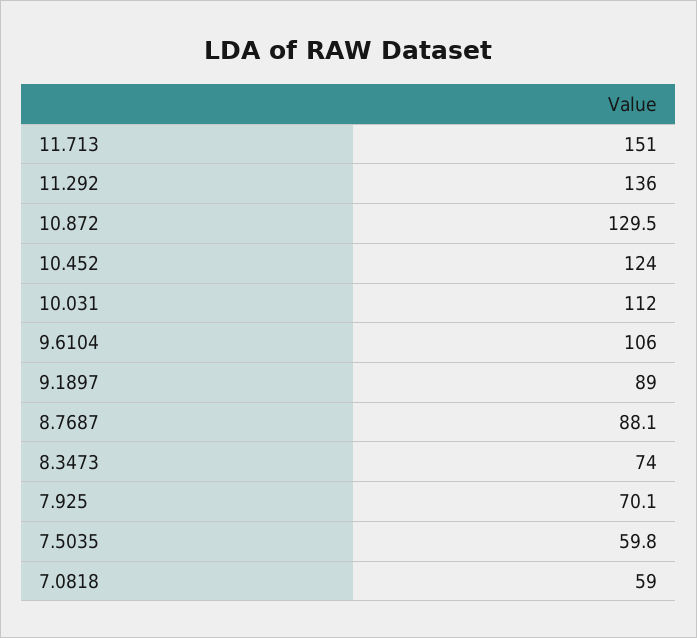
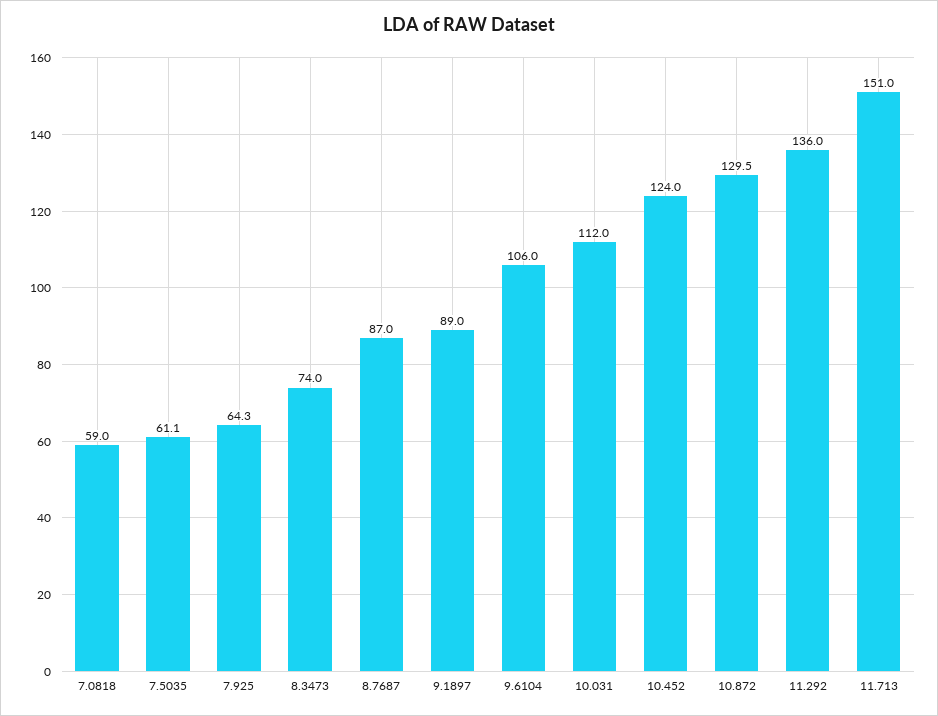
  {
    "11.713": 151,
    "11.292": 136,
    "10.872": 129.5,
    "10.452": 124,
    "10.031": 112,
    "9.6104": 106,
    "9.1897": 89,
-   "8.7687": 88.1,
+   "8.7687": 87,
    "8.3473": 74,
-   "7.925": 70.1,
+   "7.925": 64.3,
-   "7.5035": 59.8,
+   "7.5035": 61.1,
    "7.0818": 59
  }

